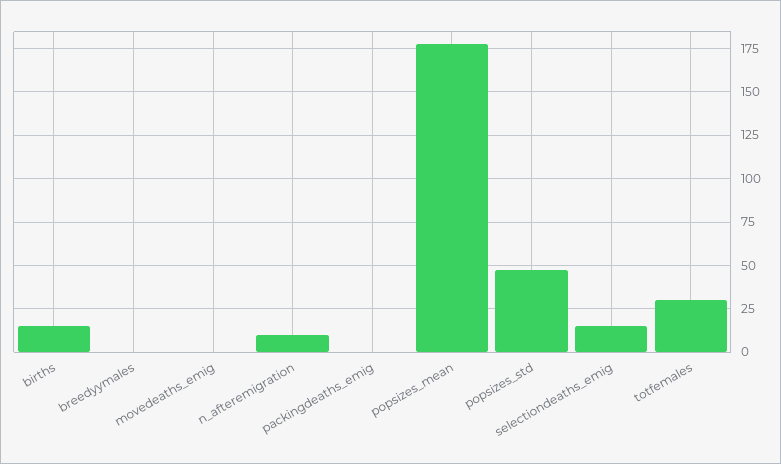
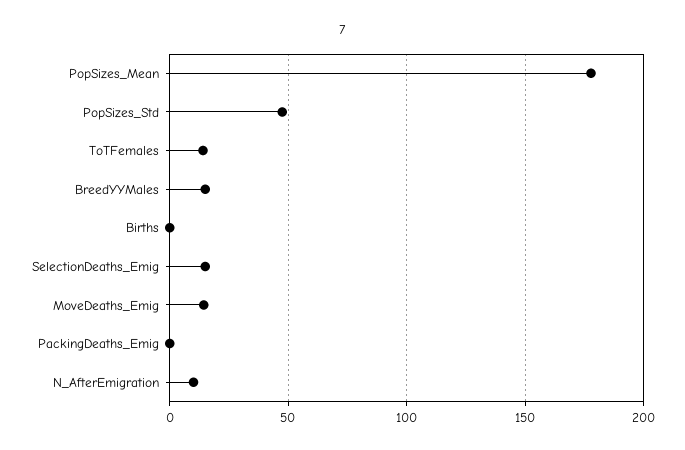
  {
-   "births": 15,
+   "births": 0,
-   "breedyymales": 0,
+   "breedyymales": 15,
-   "movedeaths_emig": 0,
+   "movedeaths_emig": 15,
    "n_afteremigration": 10,
    "packingdeaths_emig": 0,
    "popsizes_mean": 180,
    "popsizes_std": 45,
    "selectiondeaths_emig": 15,
-   "totfemales": 30
+   "totfemales": 15
  }

